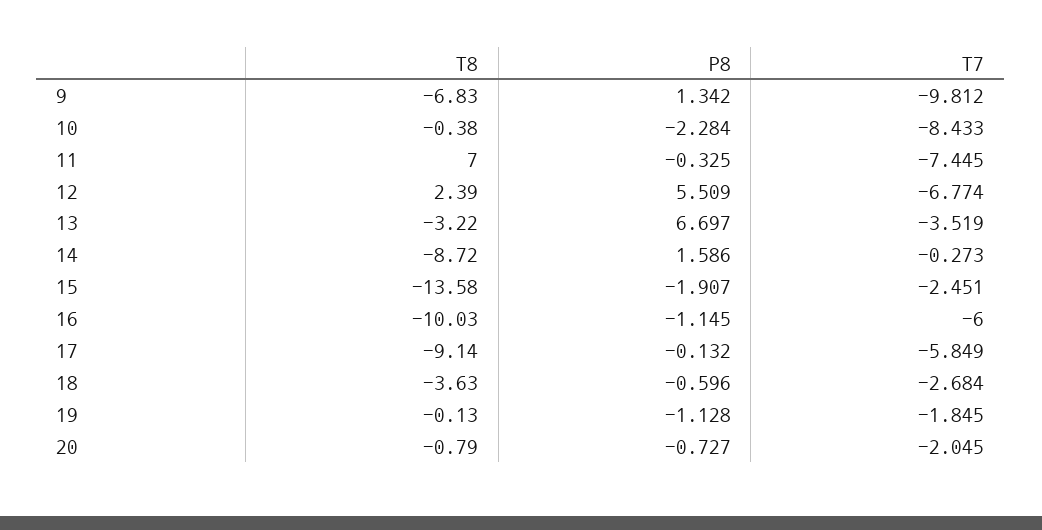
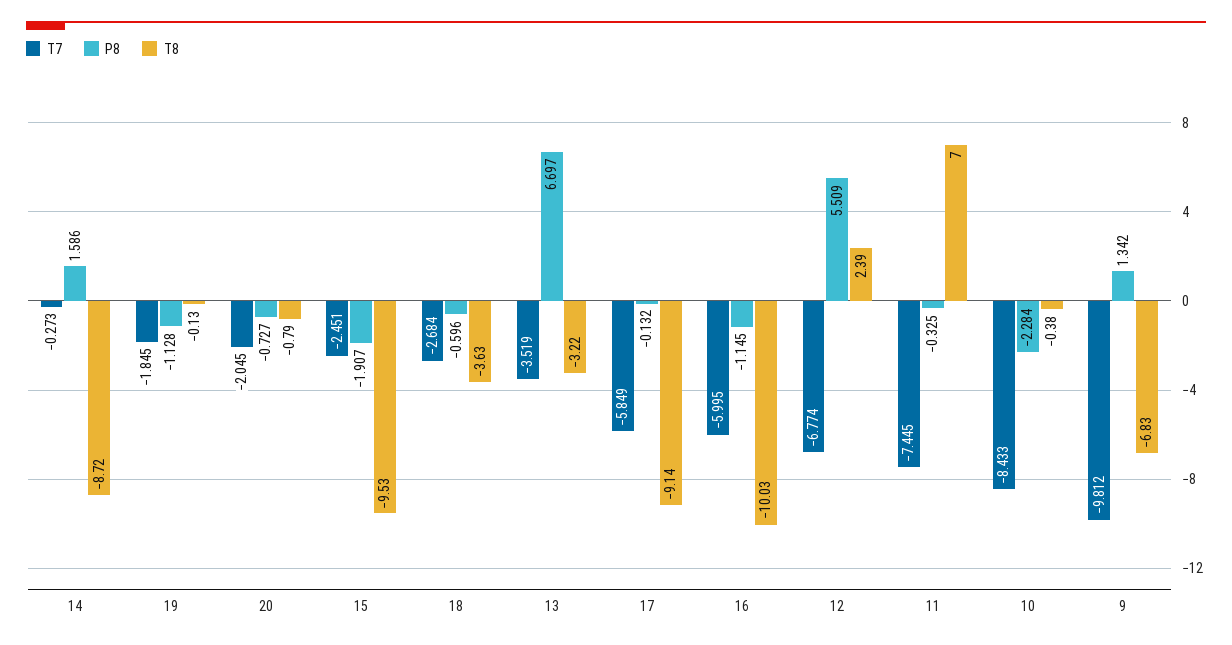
  {
    "T8": {
      "9": -6.83,
      "10": -0.38,
      "11": 7,
      "12": 2.39,
      "13": -3.22,
      "14": -8.72,
-     "15": -13.58,
+     "15": -9.53,
      "16": -10.03,
      "17": -9.14,
      "18": -3.63,
      "19": -0.13,
      "20": -0.79
    },
    "P8": {
      "9": 1.342,
      "10": -2.284,
      "11": -0.325,
      "12": 5.509,
      "13": 6.697,
      "14": 1.586,
      "15": -1.907,
      "16": -1.145,
      "17": -0.132,
      "18": -0.596,
      "19": -1.128,
      "20": -0.727
    },
    "T7": {
      "9": -9.812,
      "10": -8.433,
      "11": -7.445,
      "12": -6.774,
      "13": -3.519,
      "14": -0.273,
      "15": -2.451,
-     "16": -6,
+     "16": -5.995,
      "17": -5.849,
      "18": -2.684,
      "19": -1.845,
      "20": -2.045
    }
  }

